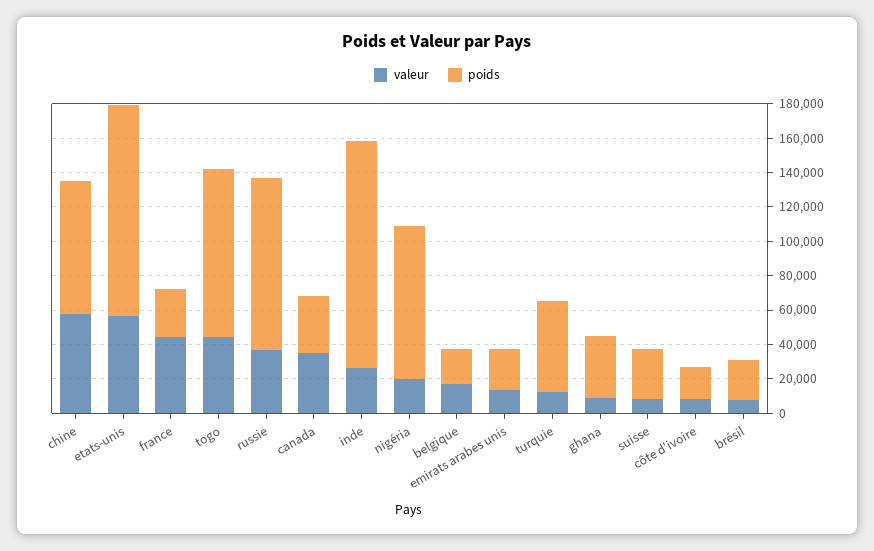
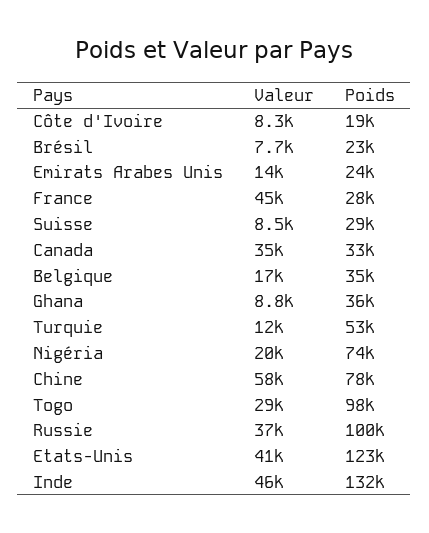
  {
    "valeur": {
      "chine": 58000,
-     "etats-unis": 55000,
+     "etats-unis": 41000,
      "france": 45000,
-     "togo": 45000,
+     "togo": 29000,
      "russie": 37000,
      "canada": 35000,
-     "inde": 25000,
+     "inde": 46000,
      "nigéria": 20000,
      "belgique": 17000,
      "emirats arabes unis": 14000,
      "turquie": 12000,
      "ghana": 8800,
      "suisse": 8500,
      "côte d'ivoire": 8300,
      "brésil": 7700
    },
    "poids": {
      "chine": 78000,
      "etats-unis": 123000,
      "france": 28000,
      "togo": 98000,
      "russie": 100000,
      "canada": 33000,
      "inde": 132000,
-     "nigéria": 90000,
+     "nigéria": 74000,
-     "belgique": 20000,
+     "belgique": 35000,
      "emirats arabes unis": 24000,
      "turquie": 53000,
      "ghana": 36000,
      "suisse": 29000,
      "côte d'ivoire": 19000,
      "brésil": 23000
    }
  }

